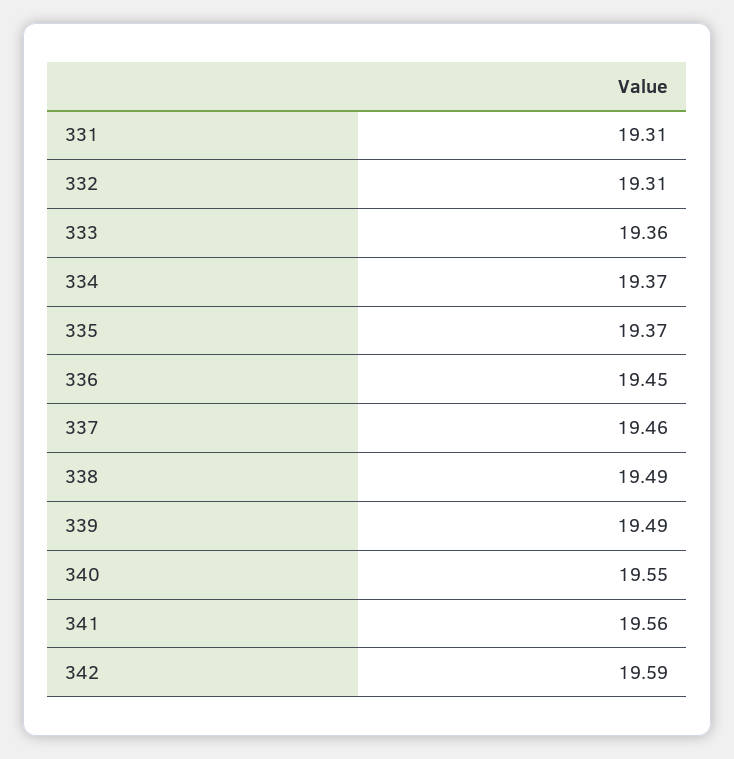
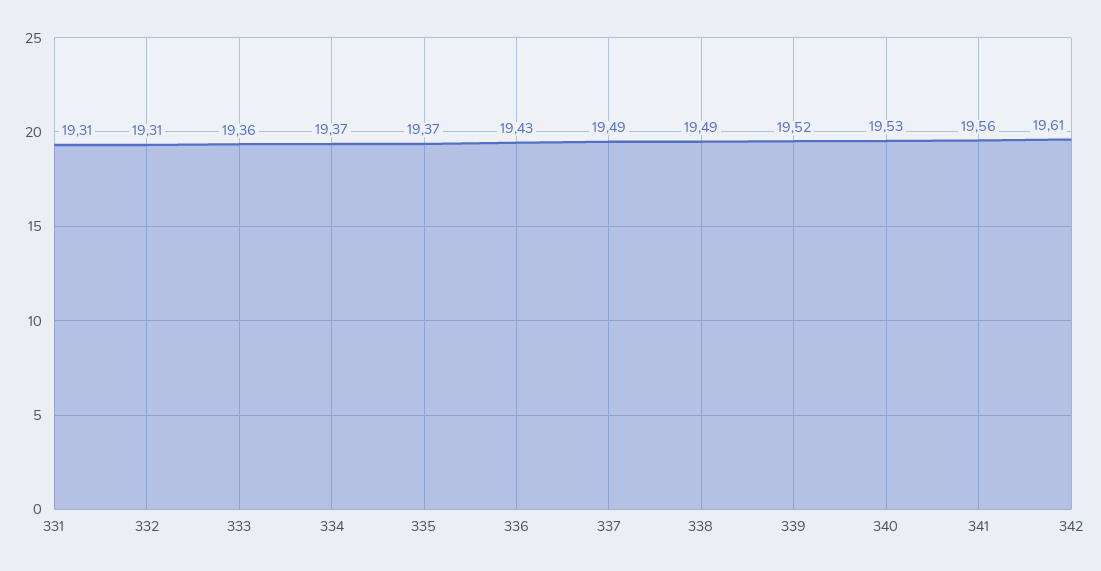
  {
    "331": 19.31,
    "332": 19.31,
    "333": 19.36,
    "334": 19.37,
    "335": 19.37,
-   "336": 19.45,
+   "336": 19.43,
-   "337": 19.46,
+   "337": 19.49,
    "338": 19.49,
-   "339": 19.49,
+   "339": 19.52,
-   "340": 19.55,
+   "340": 19.53,
    "341": 19.56,
-   "342": 19.59
+   "342": 19.61
  }

